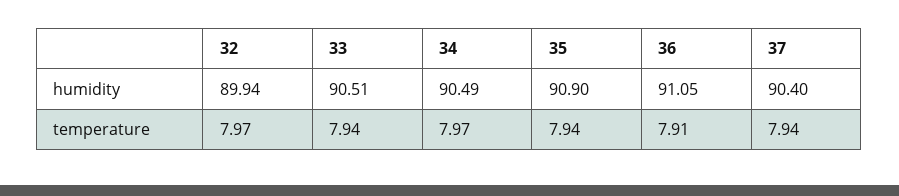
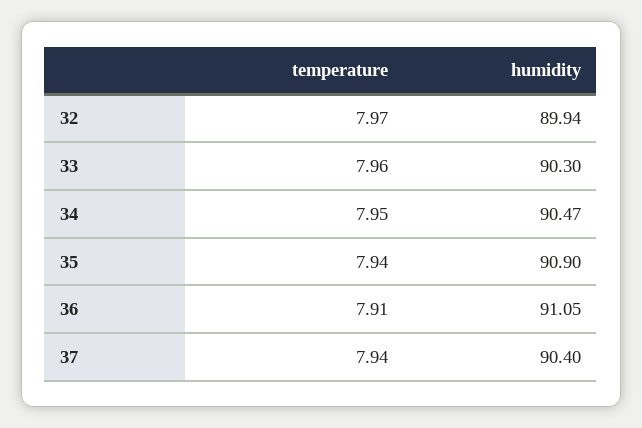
  {
    "32": {
      "humidity": 89.94,
      "temperature": 7.97
    },
    "33": {
-     "humidity": 90.51,
+     "humidity": 90.3,
-     "temperature": 7.94
+     "temperature": 7.96
    },
    "34": {
-     "humidity": 90.49,
+     "humidity": 90.47,
-     "temperature": 7.97
+     "temperature": 7.95
    },
    "35": {
      "humidity": 90.9,
      "temperature": 7.94
    },
    "36": {
      "humidity": 91.05,
      "temperature": 7.91
    },
    "37": {
      "humidity": 90.4,
      "temperature": 7.94
    }
  }

